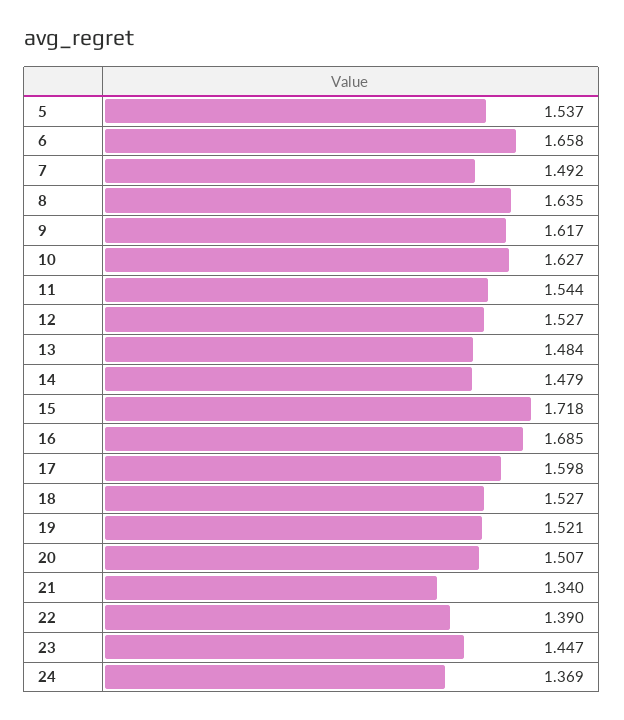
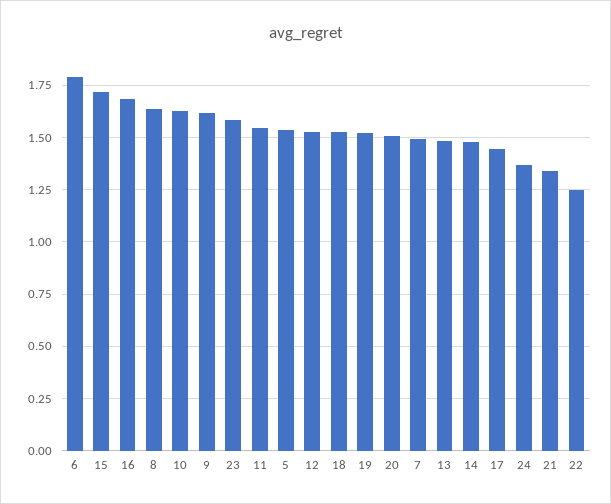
  {
    "5": 1.537,
-   "6": 1.658,
+   "6": 1.8,
    "7": 1.492,
    "8": 1.635,
    "9": 1.617,
    "10": 1.627,
    "11": 1.544,
    "12": 1.527,
    "13": 1.484,
    "14": 1.479,
    "15": 1.718,
    "16": 1.685,
-   "17": 1.598,
+   "17": 1.45,
    "18": 1.527,
    "19": 1.521,
    "20": 1.507,
    "21": 1.34,
-   "22": 1.39,
+   "22": 1.25,
-   "23": 1.447,
+   "23": 1.6,
    "24": 1.369
  }

